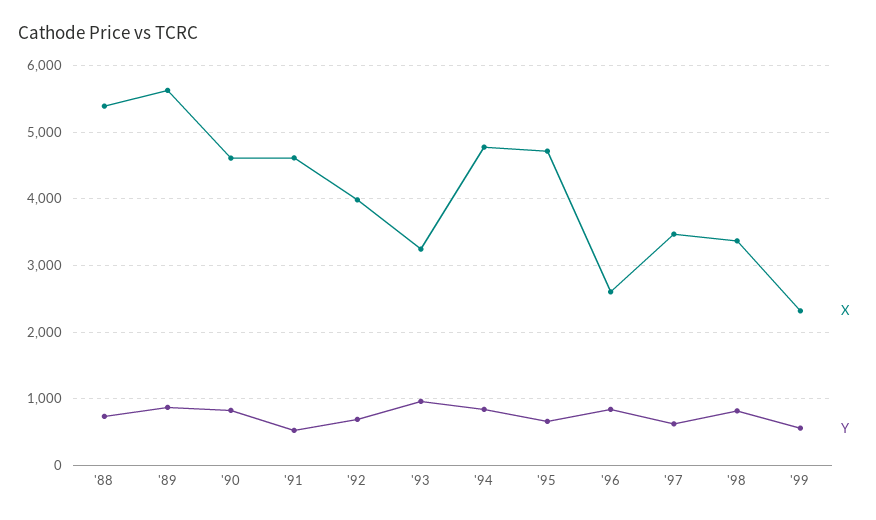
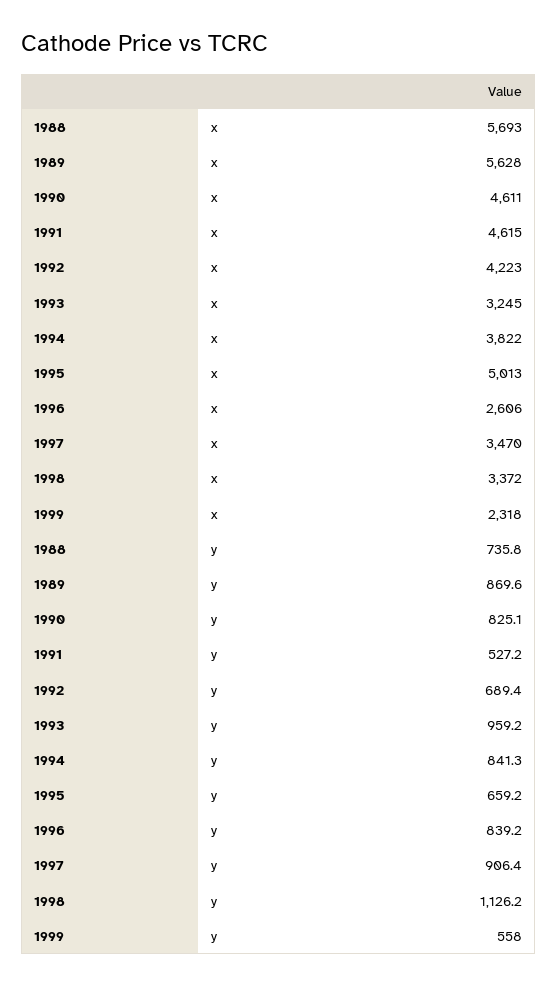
  {
    "X": {
-     "'88": 5400,
+     "'88": 5693,
      "'89": 5628,
      "'90": 4611,
      "'91": 4615,
-     "'92": 4000,
+     "'92": 4223,
      "'93": 3245,
-     "'94": 4800,
+     "'94": 3822,
-     "'95": 4700,
+     "'95": 5013,
      "'96": 2606,
      "'97": 3470,
      "'98": 3372,
      "'99": 2318
    },
    "Y": {
      "'88": 735.8,
      "'89": 869.6,
      "'90": 825.1,
      "'91": 527.2,
      "'92": 689.4,
      "'93": 959.2,
      "'94": 841.3,
      "'95": 659.2,
      "'96": 839.2,
-     "'97": 600,
+     "'97": 906.4,
-     "'98": 800,
+     "'98": 1126.2,
      "'99": 558
    }
  }

